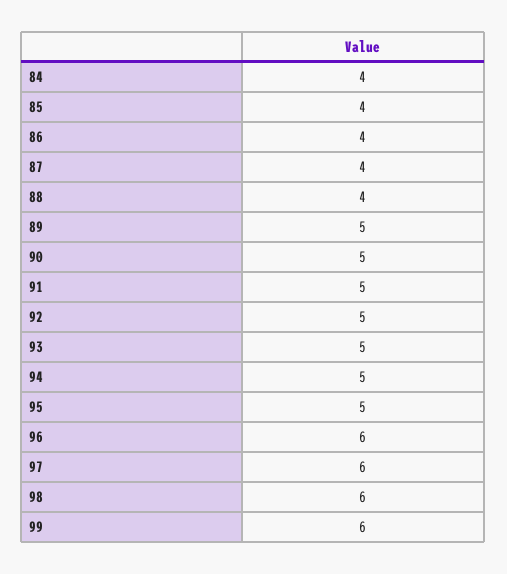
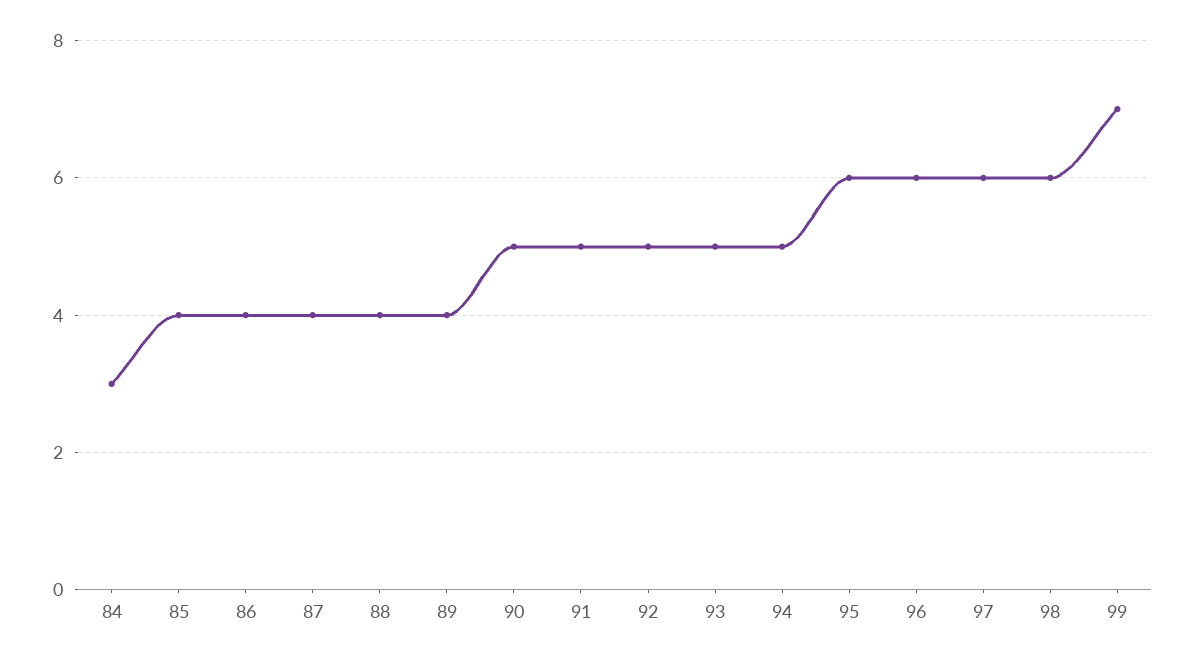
  {
-   "84": 4,
+   "84": 3,
    "85": 4,
    "86": 4,
    "87": 4,
    "88": 4,
-   "89": 5,
+   "89": 4,
    "90": 5,
    "91": 5,
    "92": 5,
    "93": 5,
    "94": 5,
-   "95": 5,
+   "95": 6,
    "96": 6,
    "97": 6,
    "98": 6,
-   "99": 6
+   "99": 7
  }

